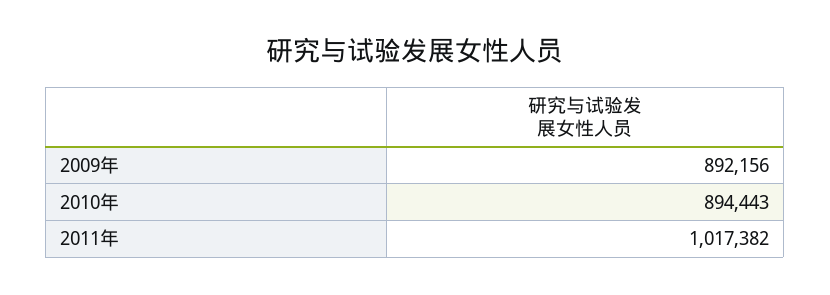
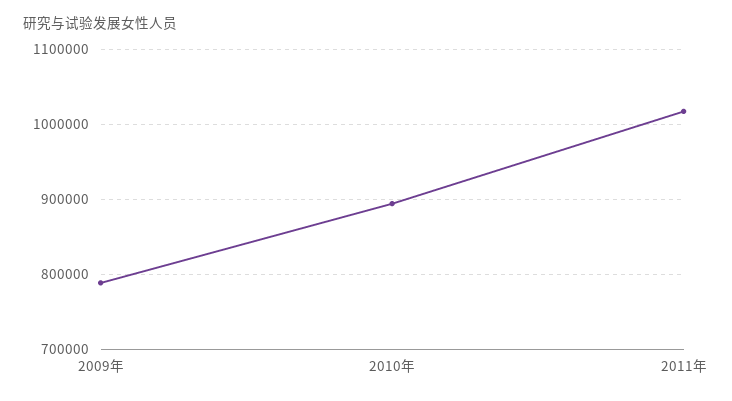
  {
-   "2009年": 892156,
+   "2009年": 790000,
    "2010年": 894443,
    "2011年": 1017382
  }

